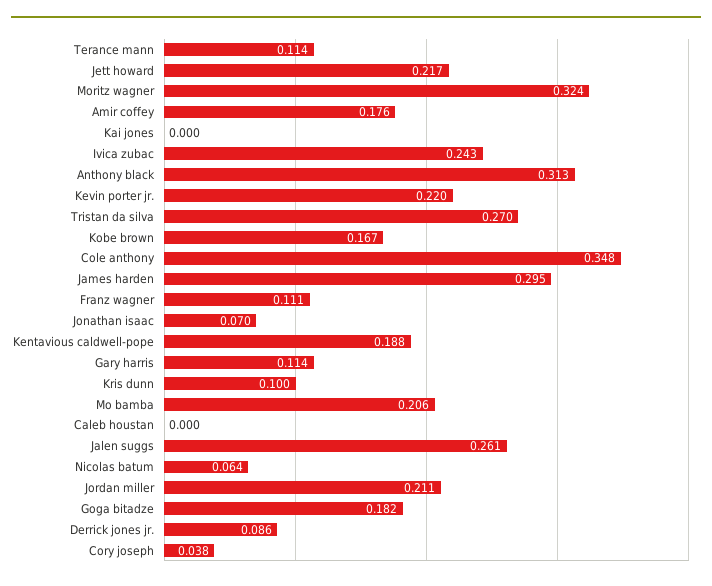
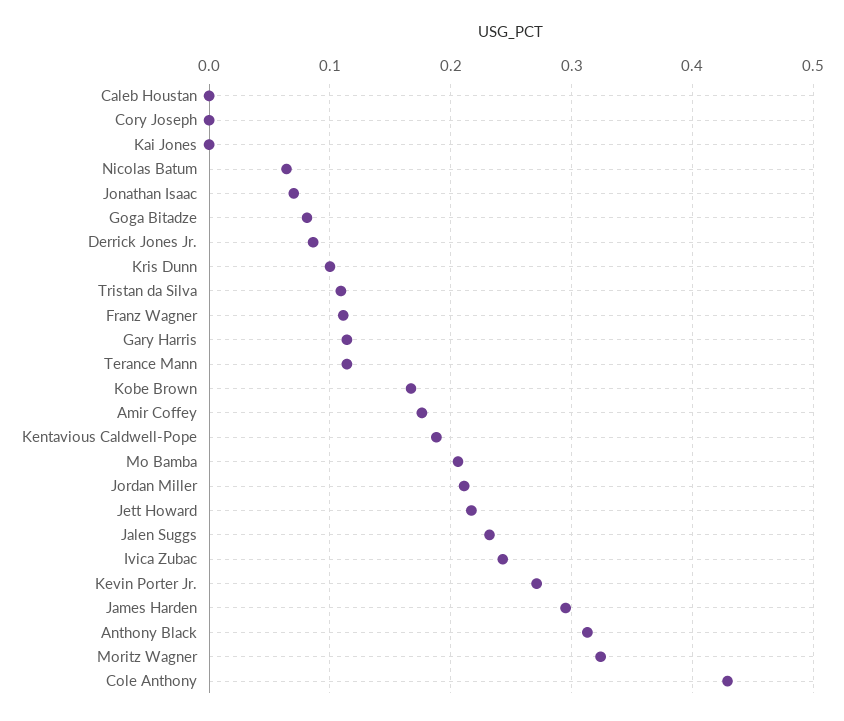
  {
    "Terance mann": 0.114,
    "Jett howard": 0.217,
    "Moritz wagner": 0.324,
    "Amir coffey": 0.176,
    "Kai jones": 0,
    "Ivica zubac": 0.243,
    "Anthony black": 0.313,
-   "Kevin porter jr.": 0.22,
+   "Kevin porter jr.": 0.27,
-   "Tristan da silva": 0.27,
+   "Tristan da silva": 0.11,
    "Kobe brown": 0.167,
-   "Cole anthony": 0.348,
+   "Cole anthony": 0.43,
    "James harden": 0.295,
    "Franz wagner": 0.111,
    "Jonathan isaac": 0.07,
    "Kentavious caldwell-pope": 0.188,
    "Gary harris": 0.114,
    "Kris dunn": 0.1,
    "Mo bamba": 0.206,
    "Caleb houstan": 0,
-   "Jalen suggs": 0.261,
+   "Jalen suggs": 0.23,
    "Nicolas batum": 0.064,
    "Jordan miller": 0.211,
-   "Goga bitadze": 0.182,
+   "Goga bitadze": 0.08,
    "Derrick jones jr.": 0.086,
-   "Cory joseph": 0.038
+   "Cory joseph": 0
  }

